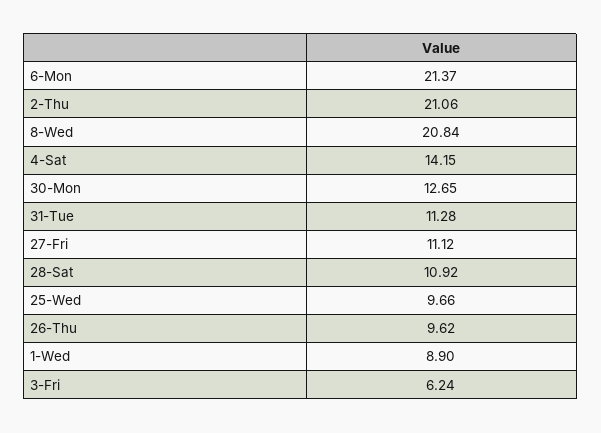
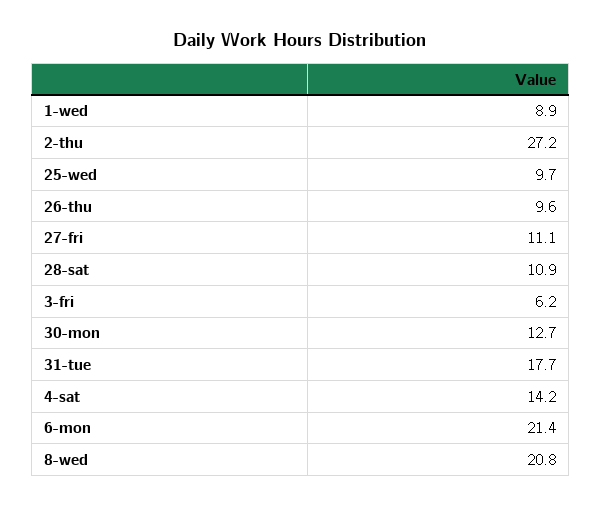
  {
    "6-Mon": 21.37,
-   "2-Thu": 21.06,
+   "2-Thu": 27.2,
    "8-Wed": 20.84,
    "4-Sat": 14.15,
    "30-Mon": 12.65,
-   "31-Tue": 11.28,
+   "31-Tue": 17.7,
    "27-Fri": 11.12,
    "28-Sat": 10.92,
    "25-Wed": 9.66,
    "26-Thu": 9.62,
    "1-Wed": 8.9,
    "3-Fri": 6.24
  }

